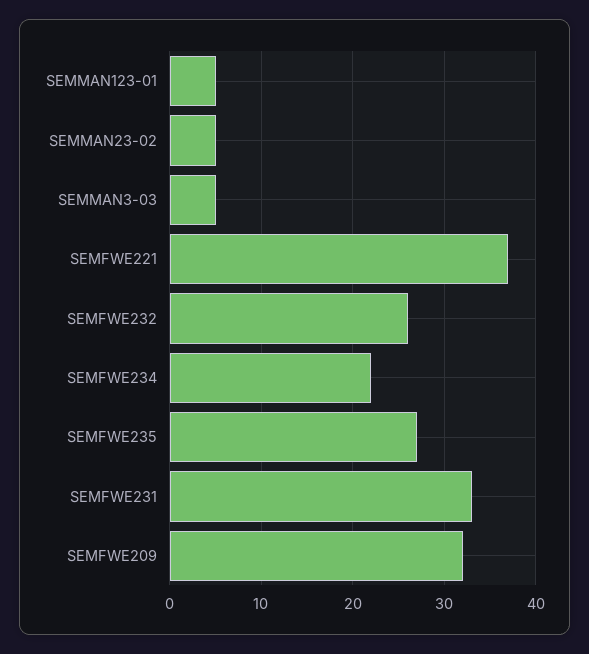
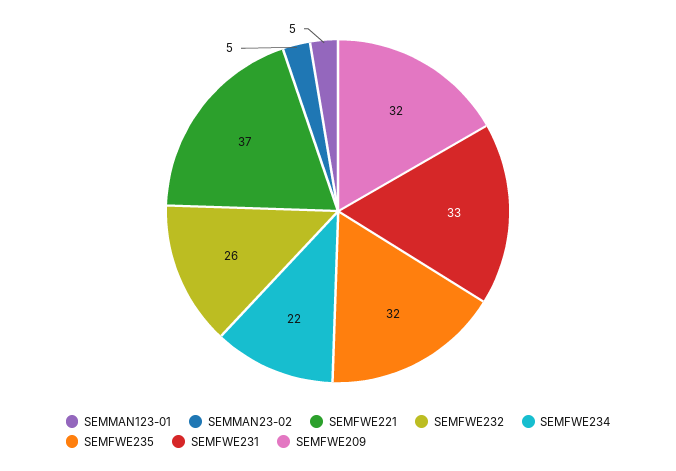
  {
    "SEMMAN123-01": 5,
    "SEMMAN23-02": 5,
-   "SEMMAN3-03": 5,
    "SEMFWE221": 37,
    "SEMFWE232": 26,
    "SEMFWE234": 22,
-   "SEMFWE235": 27,
+   "SEMFWE235": 32,
    "SEMFWE231": 33,
    "SEMFWE209": 32
  }

